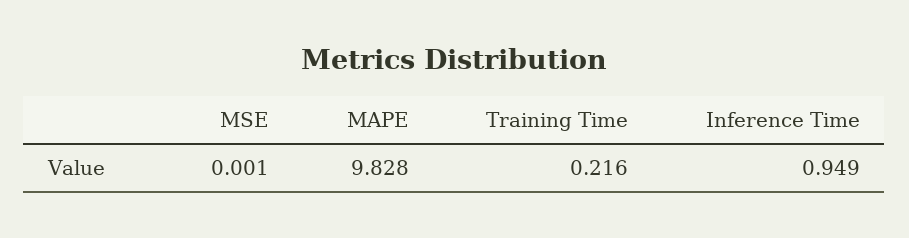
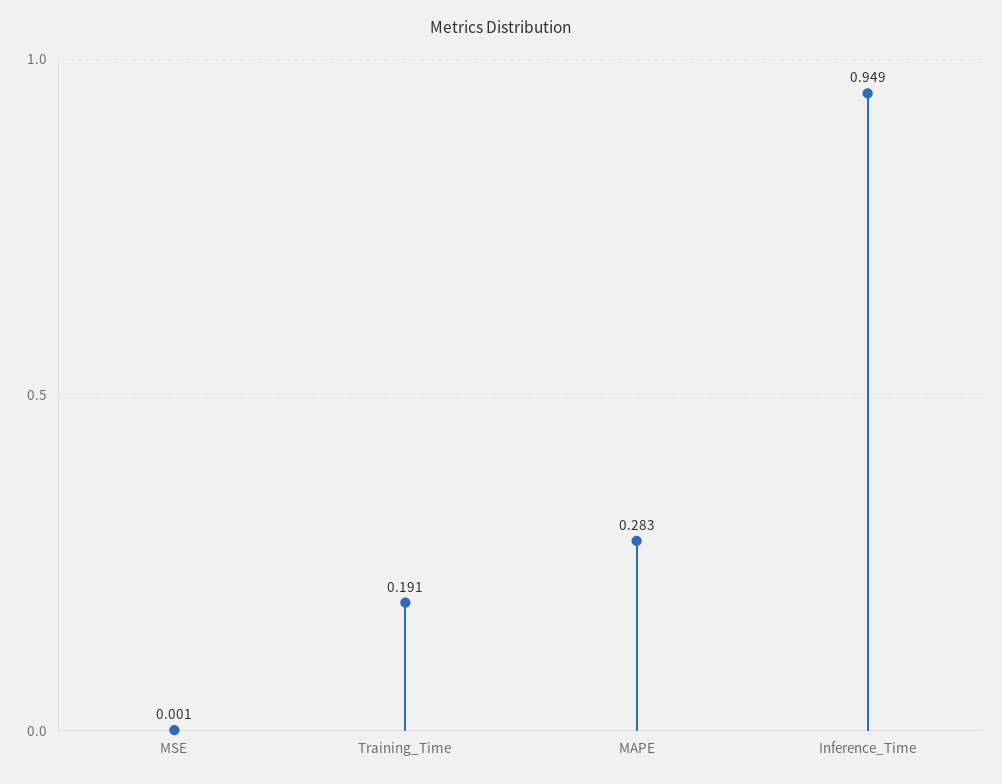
  {
    "MSE": 0.001,
-   "MAPE": 9.828,
+   "MAPE": 0.283,
-   "Training Time": 0.216,
+   "Training Time": 0.191,
    "Inference Time": 0.949
  }

